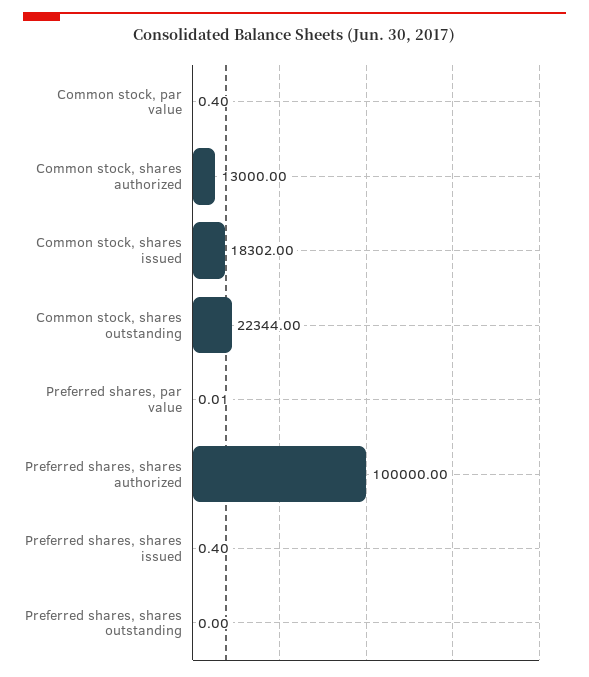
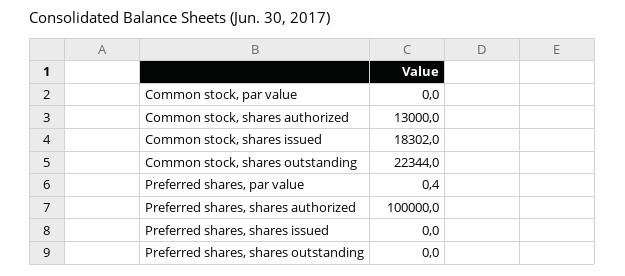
  {
-   "Common stock, par value": 0.4,
+   "Common stock, par value": 0,
    "Common stock, shares authorized": 13000,
    "Common stock, shares issued": 18302,
    "Common stock, shares outstanding": 22344,
-   "Preferred shares, par value": 0.01,
+   "Preferred shares, par value": 0.4,
    "Preferred shares, shares authorized": 100000,
-   "Preferred shares, shares issued": 0.4,
+   "Preferred shares, shares issued": 0,
    "Preferred shares, shares outstanding": 0
  }

